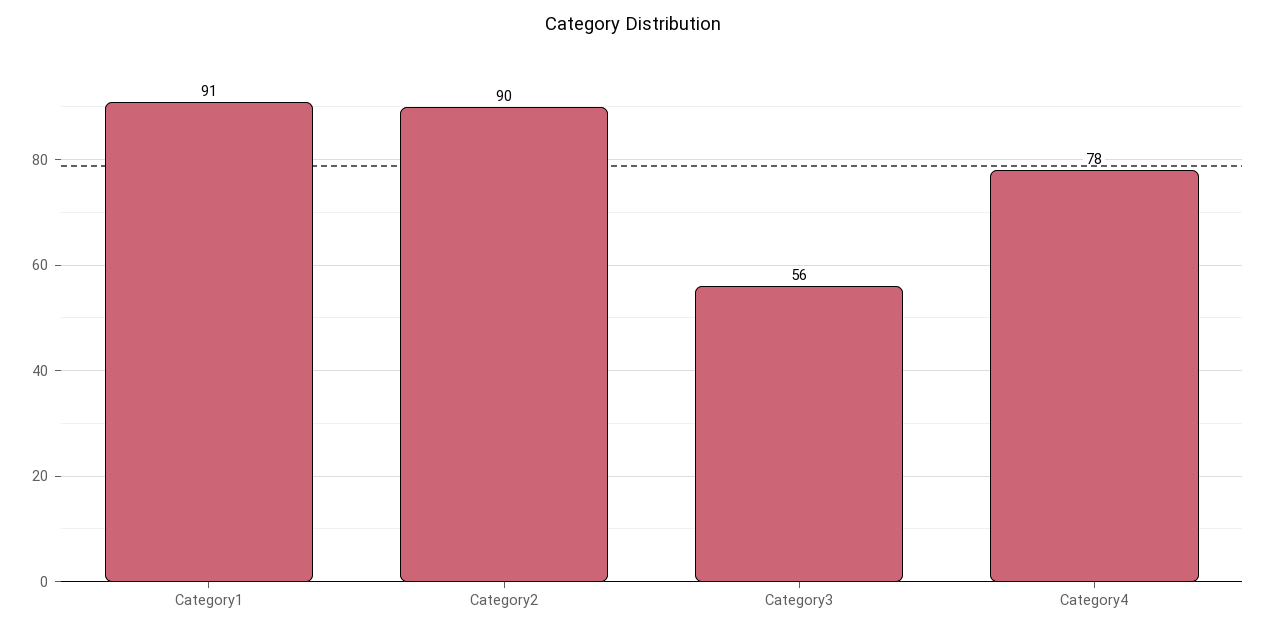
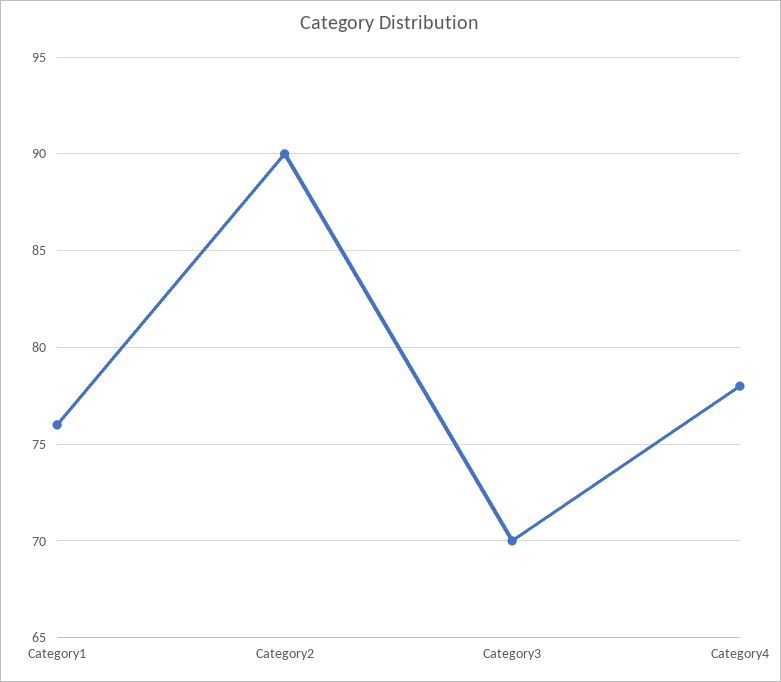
  {
-   "Category1": 91,
+   "Category1": 76,
    "Category2": 90,
-   "Category3": 56,
+   "Category3": 70,
    "Category4": 78
  }

